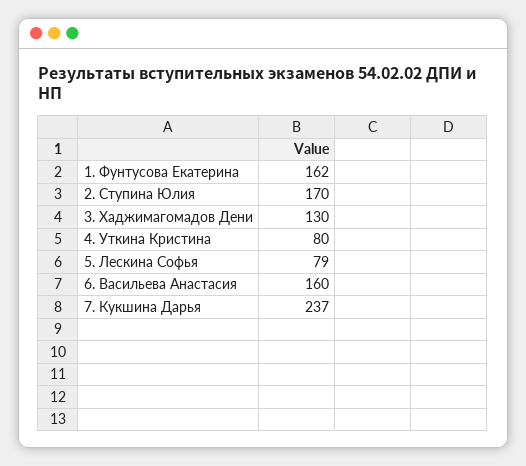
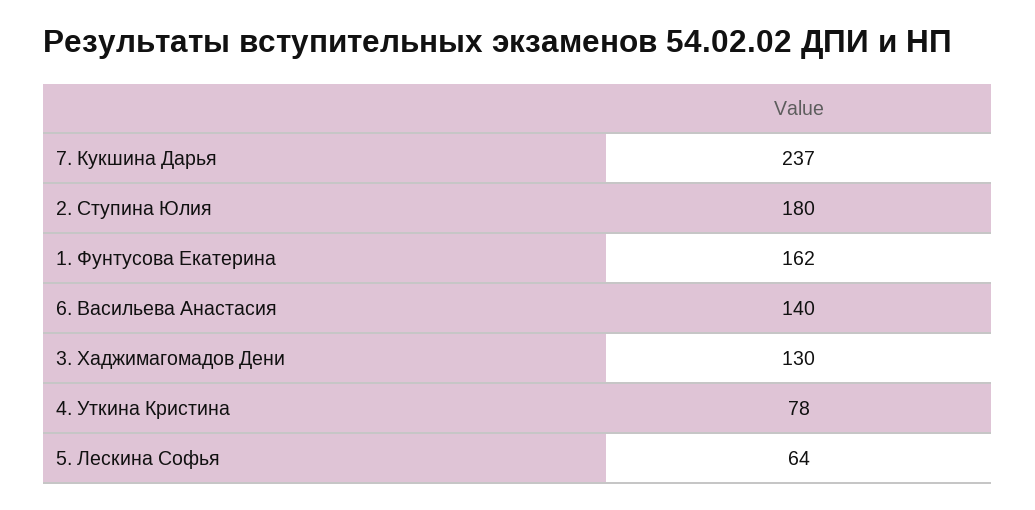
  {
    "1. Фунтусова Екатерина": 162,
-   "2. Ступина Юлия": 170,
+   "2. Ступина Юлия": 180,
    "3. Хаджимагомадов Дени": 130,
-   "4. Уткина Кристина": 80,
+   "4. Уткина Кристина": 78,
-   "5. Лескина Софья": 79,
+   "5. Лескина Софья": 64,
-   "6. Васильева Анастасия": 160,
+   "6. Васильева Анастасия": 140,
    "7. Кукшина Дарья": 237
  }

